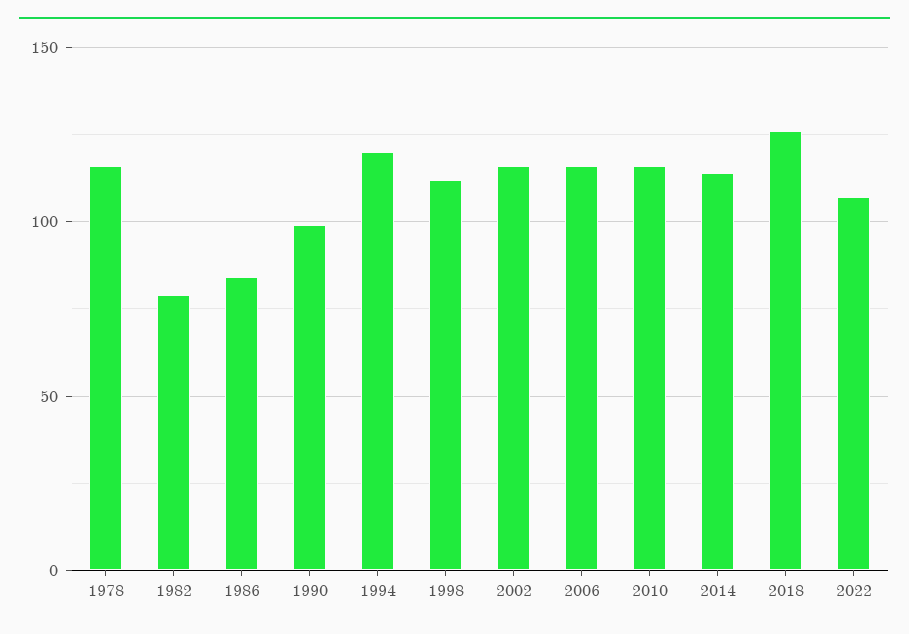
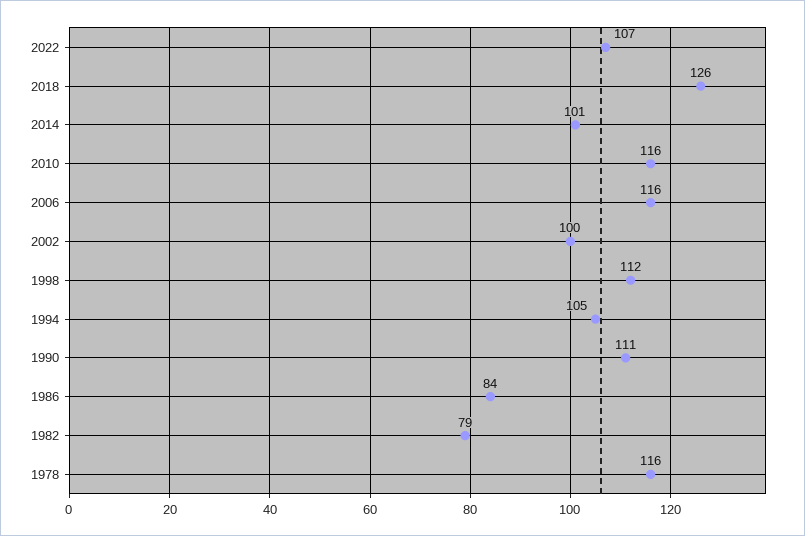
  {
    "1978": 116,
    "1982": 79,
    "1986": 84,
-   "1990": 100,
+   "1990": 111,
-   "1994": 120,
+   "1994": 105,
    "1998": 112,
-   "2002": 115,
+   "2002": 100,
    "2006": 116,
    "2010": 116,
-   "2014": 115,
+   "2014": 101,
    "2018": 126,
    "2022": 107
  }

